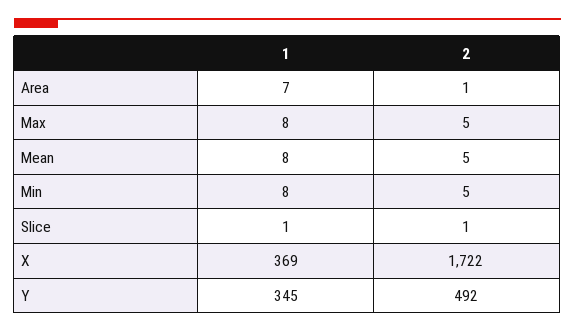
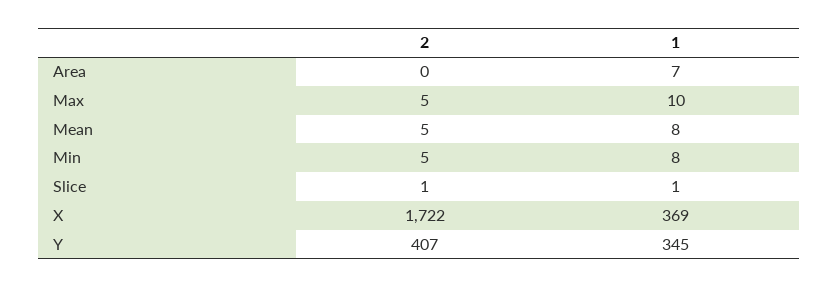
  {
    "1": {
      "Area": 7,
-     "Max": 8,
+     "Max": 10,
      "Mean": 8,
      "Min": 8,
      "Slice": 1,
      "X": 369,
      "Y": 345
    },
    "2": {
-     "Area": 1,
+     "Area": 0,
      "Max": 5,
      "Mean": 5,
      "Min": 5,
      "Slice": 1,
      "X": 1722,
-     "Y": 492
+     "Y": 407
    }
  }

